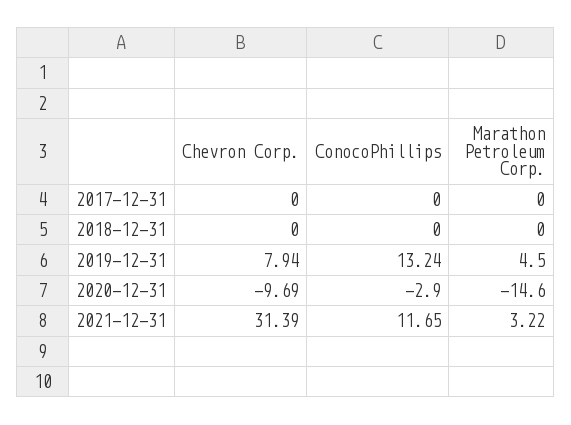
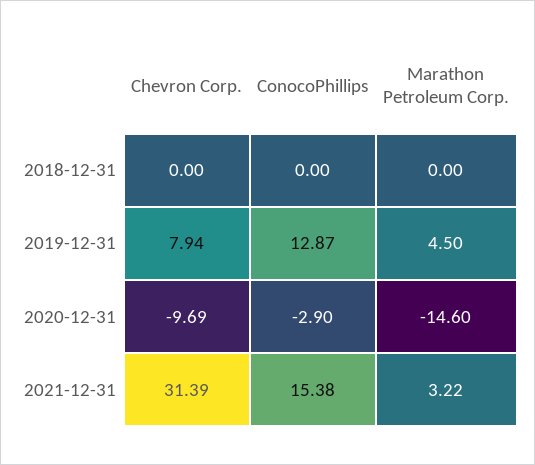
  {
    "Chevron Corp.": {
-     "2017-12-31": 0,
      "2018-12-31": 0,
      "2019-12-31": 7.94,
      "2020-12-31": -9.69,
      "2021-12-31": 31.39
    },
    "ConocoPhillips": {
-     "2017-12-31": 0,
      "2018-12-31": 0,
-     "2019-12-31": 13.24,
+     "2019-12-31": 12.87,
      "2020-12-31": -2.9,
-     "2021-12-31": 11.65
+     "2021-12-31": 15.38
    },
    "Marathon Petroleum Corp.": {
-     "2017-12-31": 0,
      "2018-12-31": 0,
      "2019-12-31": 4.5,
      "2020-12-31": -14.6,
      "2021-12-31": 3.22
    }
  }

